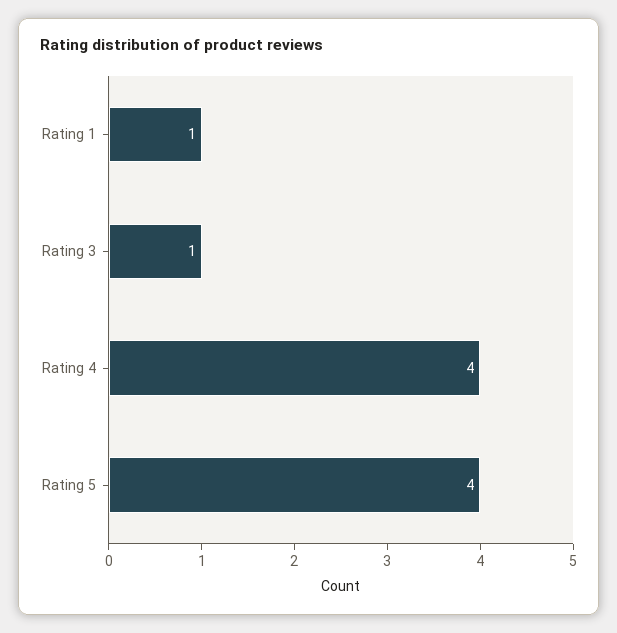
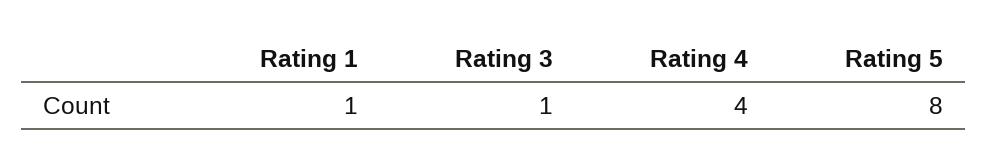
  {
    "Rating 1": 1,
    "Rating 3": 1,
    "Rating 4": 4,
-   "Rating 5": 4
+   "Rating 5": 8
  }

